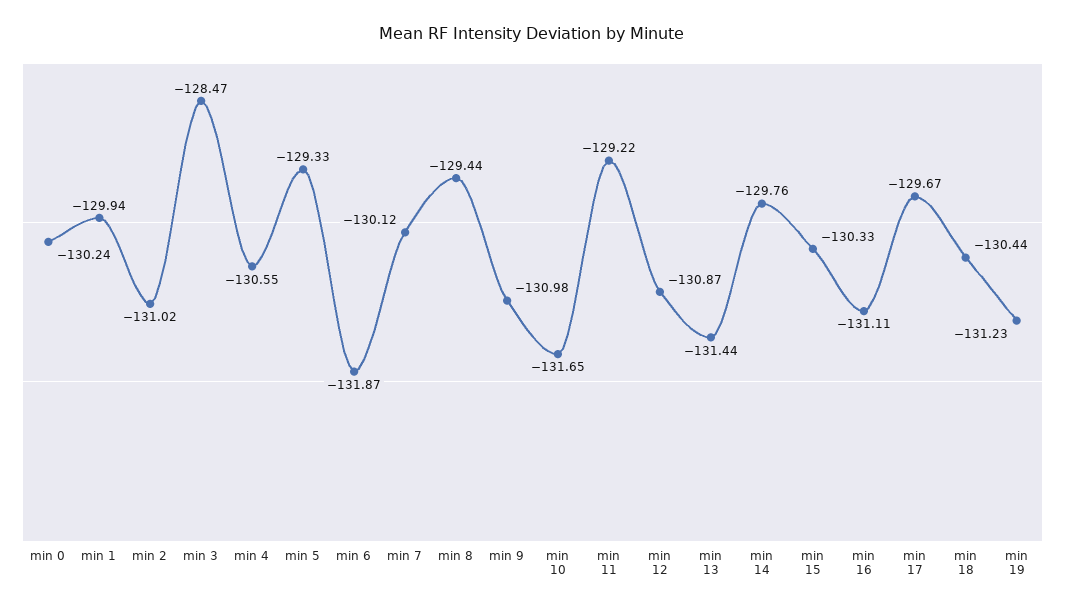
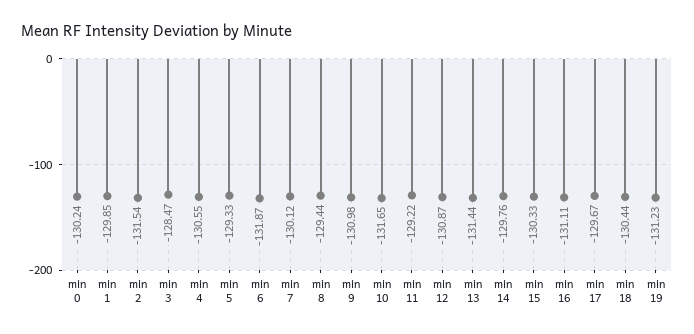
  {
    "min 0": -130.24,
-   "min 1": -129.94,
+   "min 1": -129.85,
-   "min 2": -131.02,
+   "min 2": -131.54,
    "min 3": -128.47,
    "min 4": -130.55,
    "min 5": -129.33,
    "min 6": -131.87,
    "min 7": -130.12,
    "min 8": -129.44,
    "min 9": -130.98,
    "min 10": -131.65,
    "min 11": -129.22,
    "min 12": -130.87,
    "min 13": -131.44,
    "min 14": -129.76,
    "min 15": -130.33,
    "min 16": -131.11,
    "min 17": -129.67,
    "min 18": -130.44,
    "min 19": -131.23
  }

